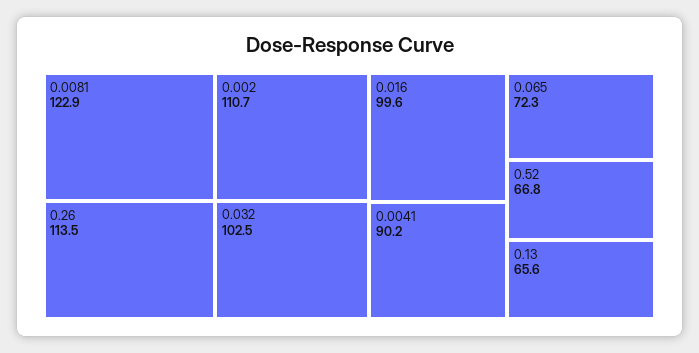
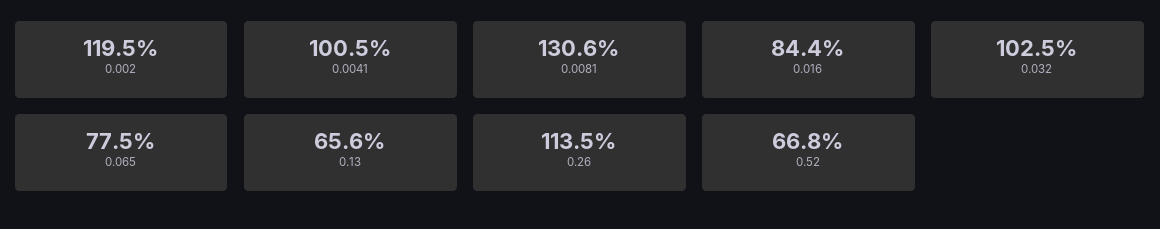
  {
-   "0.0081": 122.9,
+   "0.0081": 130.6,
    "0.26": 113.5,
-   "0.002": 110.7,
+   "0.002": 119.5,
    "0.032": 102.5,
-   "0.016": 99.6,
+   "0.016": 84.4,
-   "0.0041": 90.2,
+   "0.0041": 100.5,
-   "0.065": 72.3,
+   "0.065": 77.5,
    "0.52": 66.8,
    "0.13": 65.6
  }

